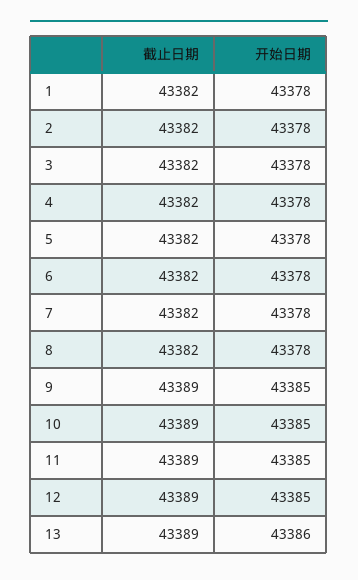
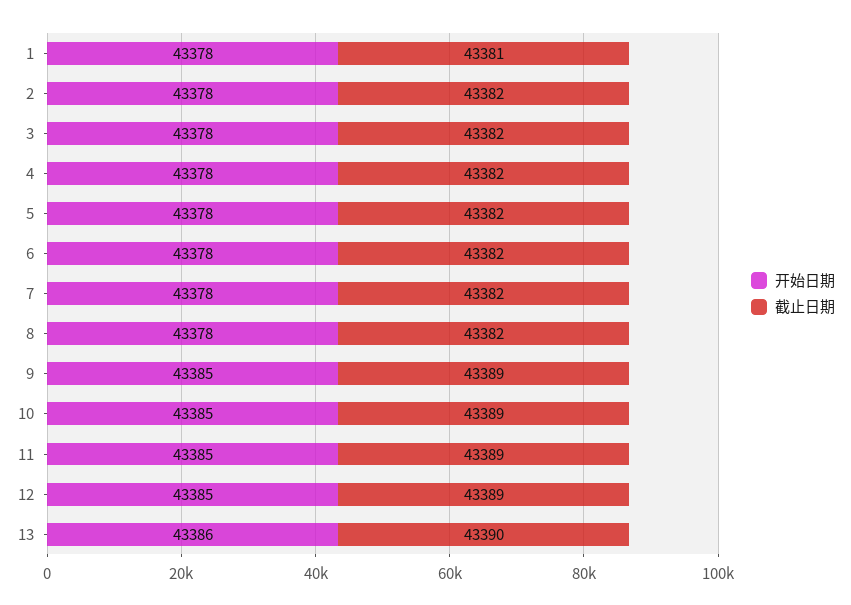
  {
    "截止日期": {
-     "1": 43382,
+     "1": 43381,
      "2": 43382,
      "3": 43382,
      "4": 43382,
      "5": 43382,
      "6": 43382,
      "7": 43382,
      "8": 43382,
      "9": 43389,
      "10": 43389,
      "11": 43389,
      "12": 43389,
-     "13": 43389
+     "13": 43390
    },
    "开始日期": {
      "1": 43378,
      "2": 43378,
      "3": 43378,
      "4": 43378,
      "5": 43378,
      "6": 43378,
      "7": 43378,
      "8": 43378,
      "9": 43385,
      "10": 43385,
      "11": 43385,
      "12": 43385,
      "13": 43386
    }
  }

